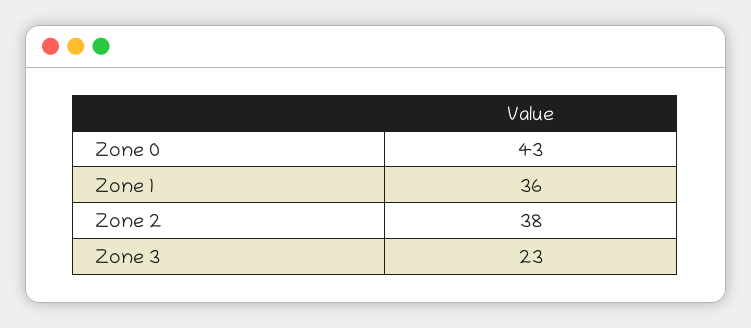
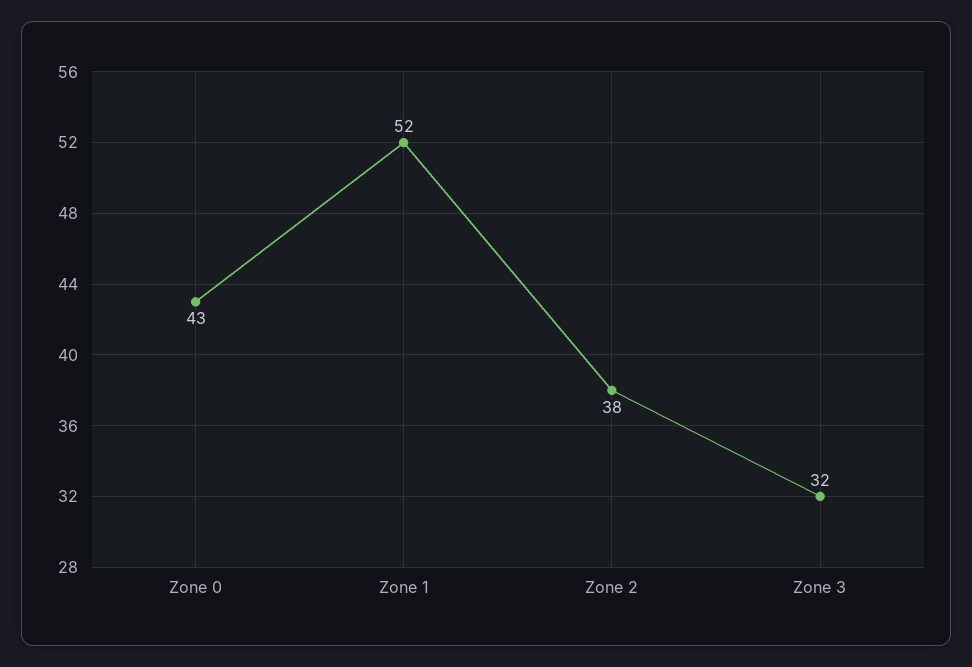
  {
    "Zone 0": 43,
-   "Zone 1": 36,
+   "Zone 1": 52,
    "Zone 2": 38,
-   "Zone 3": 23
+   "Zone 3": 32
  }

